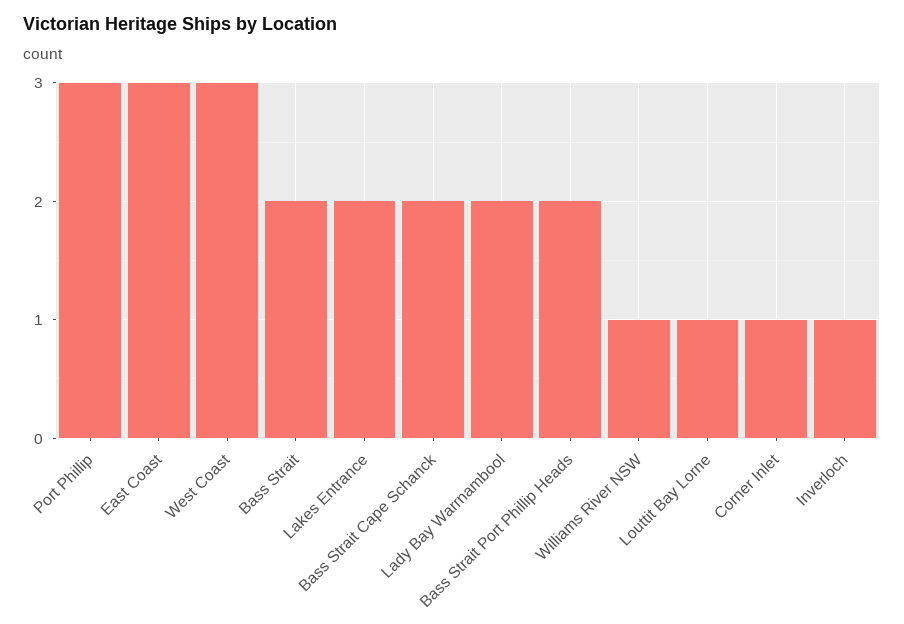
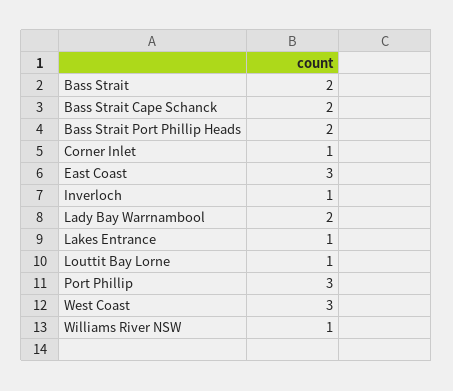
  {
    "Port Phillip": 3,
    "East Coast": 3,
    "West Coast": 3,
    "Bass Strait": 2,
-   "Lakes Entrance": 2,
+   "Lakes Entrance": 1,
    "Bass Strait Cape Schanck": 2,
    "Lady Bay Warrnambool": 2,
    "Bass Strait Port Phillip Heads": 2,
    "Williams River NSW": 1,
    "Louttit Bay Lorne": 1,
    "Corner Inlet": 1,
    "Inverloch": 1
  }

